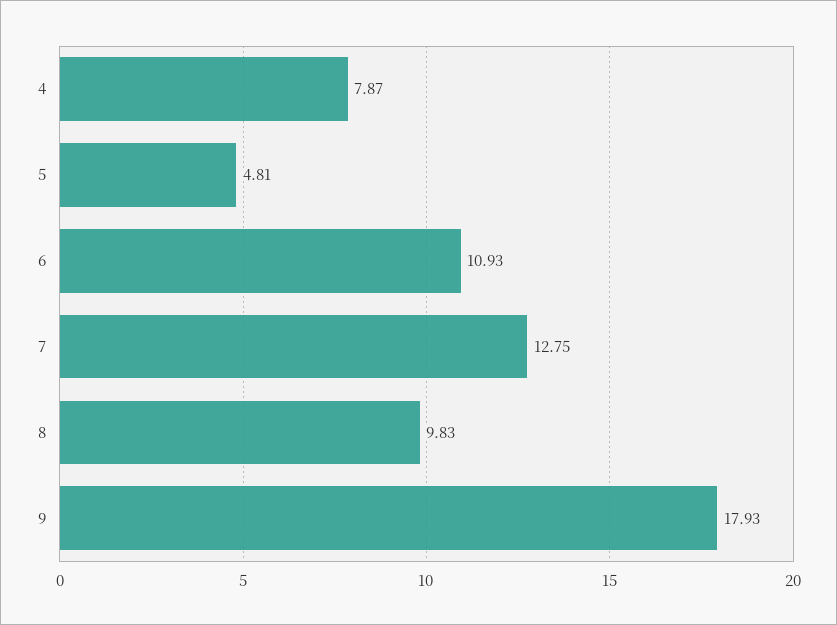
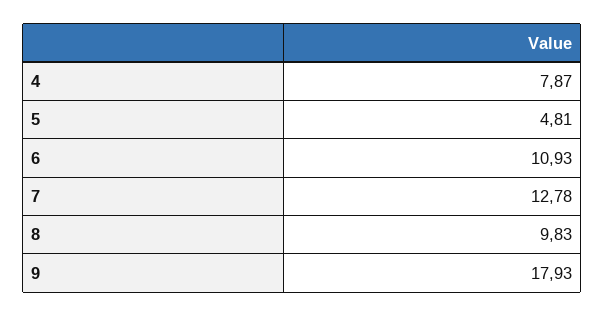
  {
    "4": 7.87,
    "5": 4.81,
    "6": 10.93,
-   "7": 12.75,
+   "7": 12.78,
    "8": 9.83,
    "9": 17.93
  }

